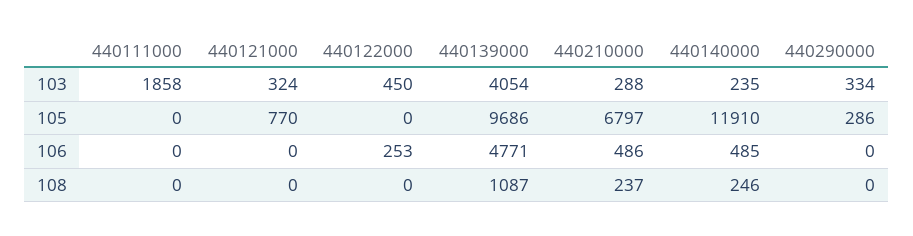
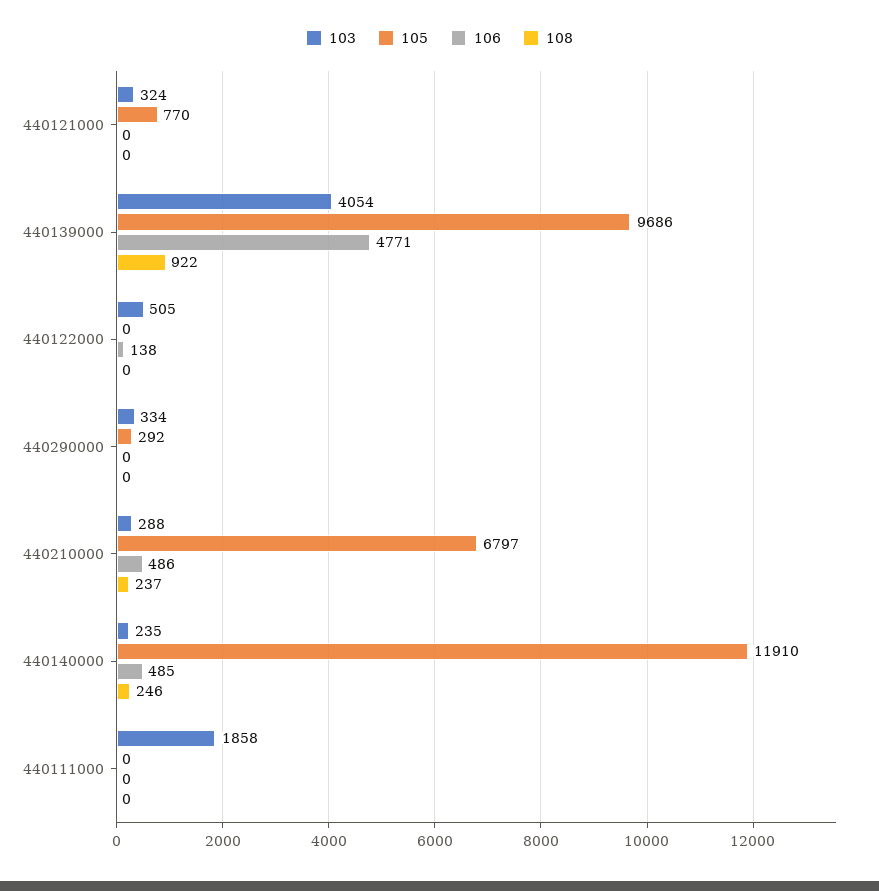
  {
    "103": {
      "440111000": 1858,
      "440121000": 324,
-     "440122000": 450,
+     "440122000": 505,
      "440139000": 4054,
      "440210000": 288,
      "440140000": 235,
      "440290000": 334
    },
    "105": {
      "440111000": 0,
      "440121000": 770,
      "440122000": 0,
      "440139000": 9686,
      "440210000": 6797,
      "440140000": 11910,
-     "440290000": 286
+     "440290000": 292
    },
    "106": {
      "440111000": 0,
      "440121000": 0,
-     "440122000": 253,
+     "440122000": 138,
      "440139000": 4771,
      "440210000": 486,
      "440140000": 485,
      "440290000": 0
    },
    "108": {
      "440111000": 0,
      "440121000": 0,
      "440122000": 0,
-     "440139000": 1087,
+     "440139000": 922,
      "440210000": 237,
      "440140000": 246,
      "440290000": 0
    }
  }

